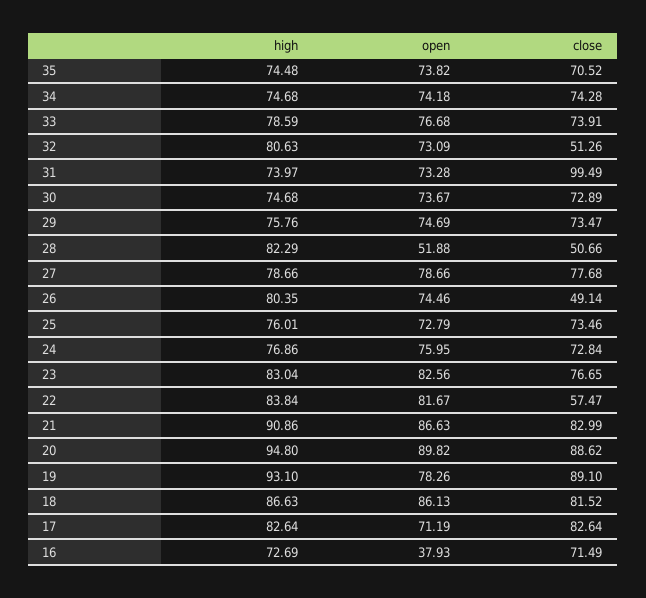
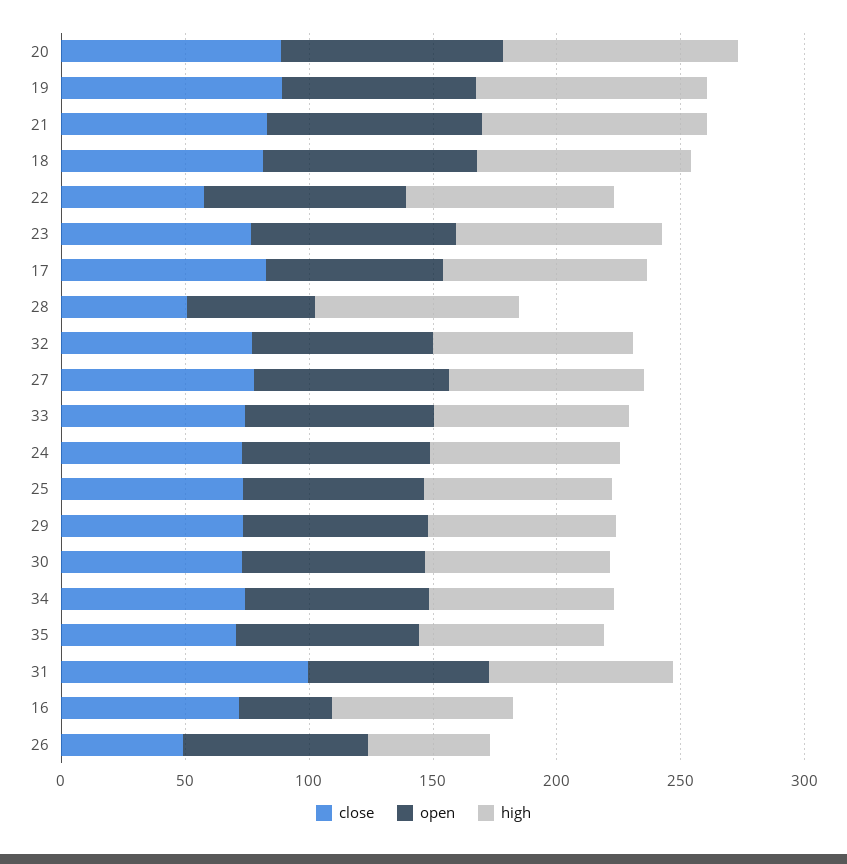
  {
    "high": {
      "35": 74.48,
      "34": 74.68,
      "33": 78.59,
      "32": 80.63,
      "31": 73.97,
      "30": 74.68,
      "29": 75.76,
      "28": 82.29,
      "27": 78.66,
-     "26": 80.35,
+     "26": 50,
      "25": 76.01,
      "24": 76.86,
      "23": 83.04,
      "22": 83.84,
      "21": 90.86,
      "20": 94.8,
      "19": 93.1,
      "18": 86.63,
      "17": 82.64,
      "16": 72.69
    },
    "open": {
      "35": 73.82,
      "34": 74.18,
      "33": 76.68,
      "32": 73.09,
      "31": 73.28,
      "30": 73.67,
      "29": 74.69,
      "28": 51.88,
      "27": 78.66,
      "26": 74.46,
      "25": 72.79,
      "24": 75.95,
      "23": 82.56,
      "22": 81.67,
      "21": 86.63,
      "20": 89.82,
      "19": 78.26,
      "18": 86.13,
      "17": 71.19,
      "16": 37.93
    },
    "close": {
      "35": 70.52,
      "34": 74.28,
      "33": 73.91,
-     "32": 51.26,
+     "32": 80,
      "31": 99.49,
      "30": 72.89,
      "29": 73.47,
      "28": 50.66,
      "27": 77.68,
      "26": 49.14,
      "25": 73.46,
      "24": 72.84,
      "23": 76.65,
      "22": 57.47,
      "21": 82.99,
      "20": 88.62,
      "19": 89.1,
      "18": 81.52,
      "17": 82.64,
      "16": 71.49
    }
  }

